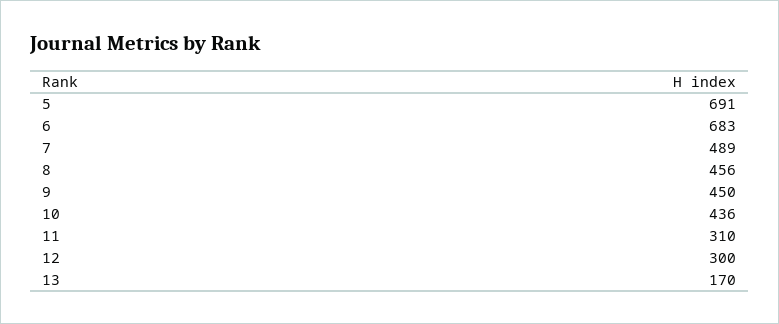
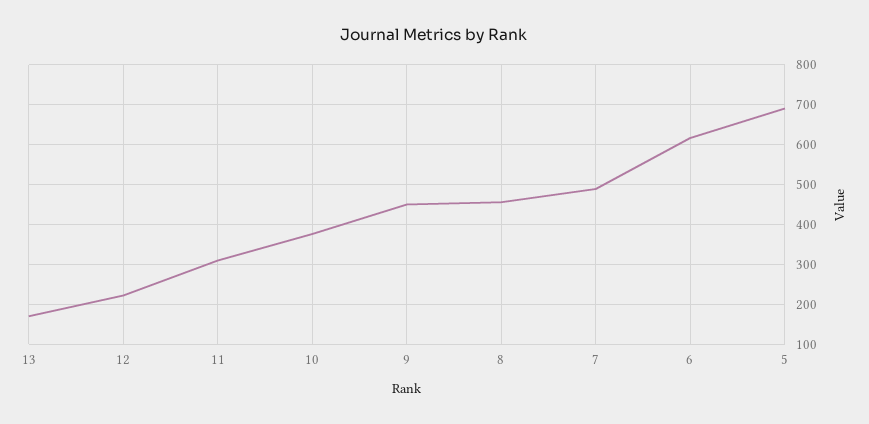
  {
    "5": 691,
-   "6": 683,
+   "6": 620,
    "7": 489,
    "8": 456,
    "9": 450,
-   "10": 436,
+   "10": 380,
    "11": 310,
-   "12": 300,
+   "12": 220,
    "13": 170
  }

